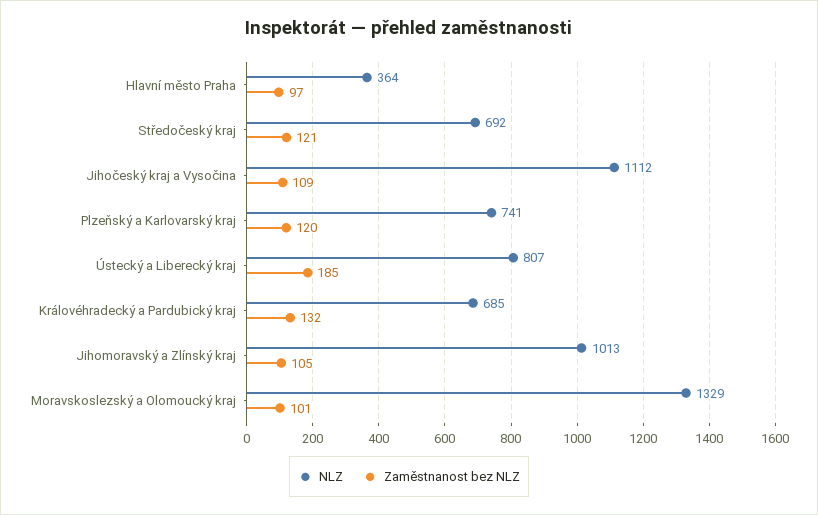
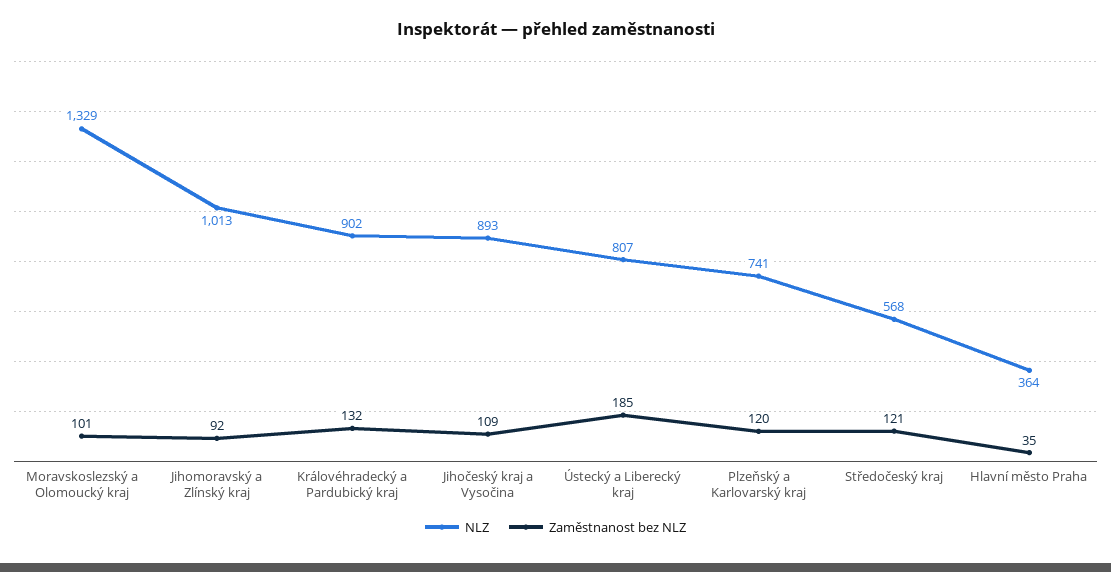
  {
    "NLZ": {
      "Hlavní město Praha": 364,
-     "Středočeský kraj": 692,
+     "Středočeský kraj": 568,
-     "Jihočeský kraj a Vysočina": 1112,
+     "Jihočeský kraj a Vysočina": 893,
      "Plzeňský a Karlovarský kraj": 741,
      "Ústecký a Liberecký kraj": 807,
-     "Královéhradecký a Pardubický kraj": 685,
+     "Královéhradecký a Pardubický kraj": 902,
      "Jihomoravský a Zlínský kraj": 1013,
      "Moravskoslezský a Olomoucký kraj": 1329
    },
    "Zaměstnanost bez NLZ": {
-     "Hlavní město Praha": 97,
+     "Hlavní město Praha": 35,
      "Středočeský kraj": 121,
      "Jihočeský kraj a Vysočina": 109,
      "Plzeňský a Karlovarský kraj": 120,
      "Ústecký a Liberecký kraj": 185,
      "Královéhradecký a Pardubický kraj": 132,
-     "Jihomoravský a Zlínský kraj": 105,
+     "Jihomoravský a Zlínský kraj": 92,
      "Moravskoslezský a Olomoucký kraj": 101
    }
  }

